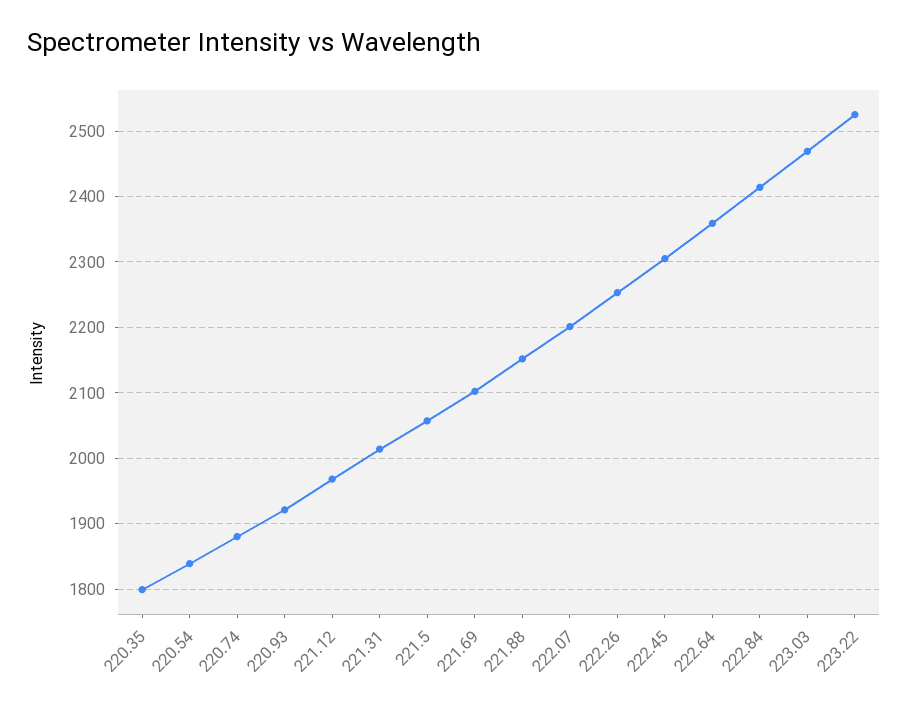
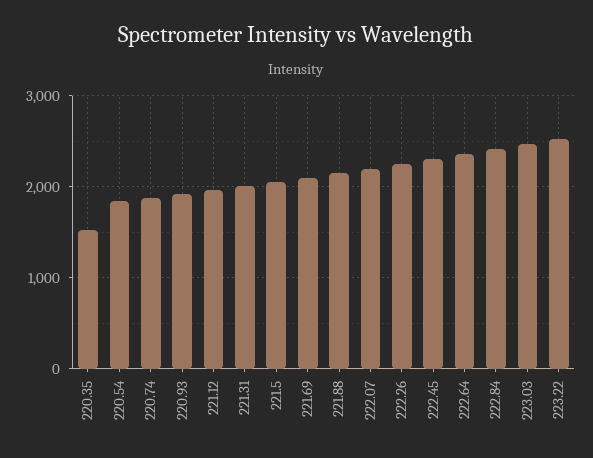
  {
-   "220.35": 1800,
+   "220.35": 1500,
    "220.54": 1840,
    "220.74": 1880,
    "220.93": 1920,
    "221.12": 1970,
    "221.31": 2010,
    "221.5": 2060,
    "221.69": 2100,
    "221.88": 2150,
    "222.07": 2200,
    "222.26": 2250,
    "222.45": 2310,
    "222.64": 2360,
    "222.84": 2410,
    "223.03": 2470,
    "223.22": 2530
  }

